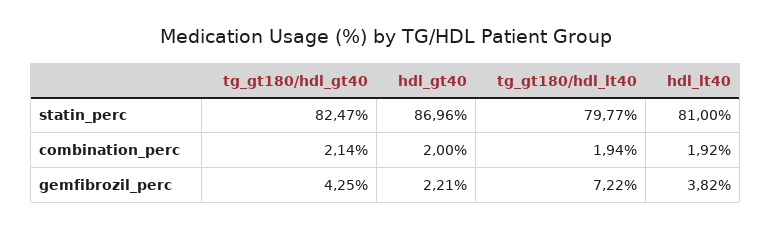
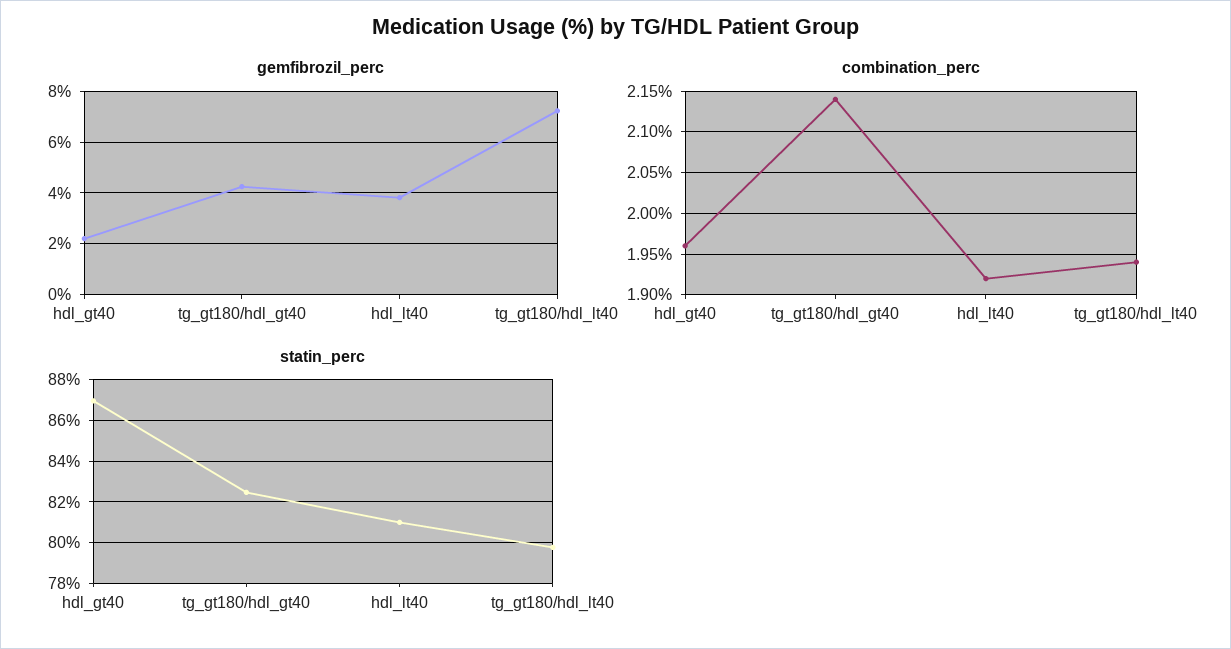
  {
    "statin_perc": {
      "tg_gt180/hdl_gt40": 82.47,
      "hdl_gt40": 86.96,
      "tg_gt180/hdl_lt40": 79.77,
      "hdl_lt40": 81
    },
    "combination_perc": {
      "tg_gt180/hdl_gt40": 2.14,
-     "hdl_gt40": 2,
+     "hdl_gt40": 1.96,
      "tg_gt180/hdl_lt40": 1.94,
      "hdl_lt40": 1.92
    },
    "gemfibrozil_perc": {
      "tg_gt180/hdl_gt40": 4.25,
      "hdl_gt40": 2.21,
      "tg_gt180/hdl_lt40": 7.22,
      "hdl_lt40": 3.82
    }
  }

